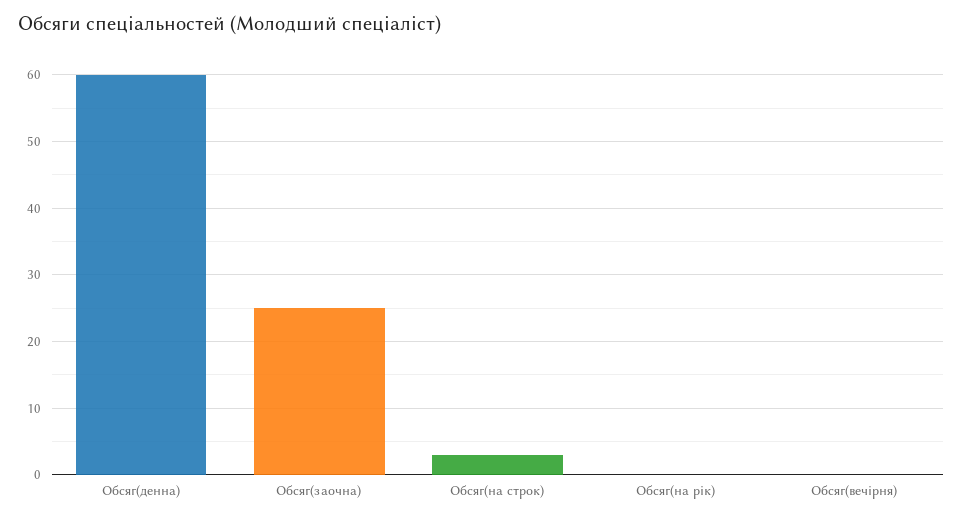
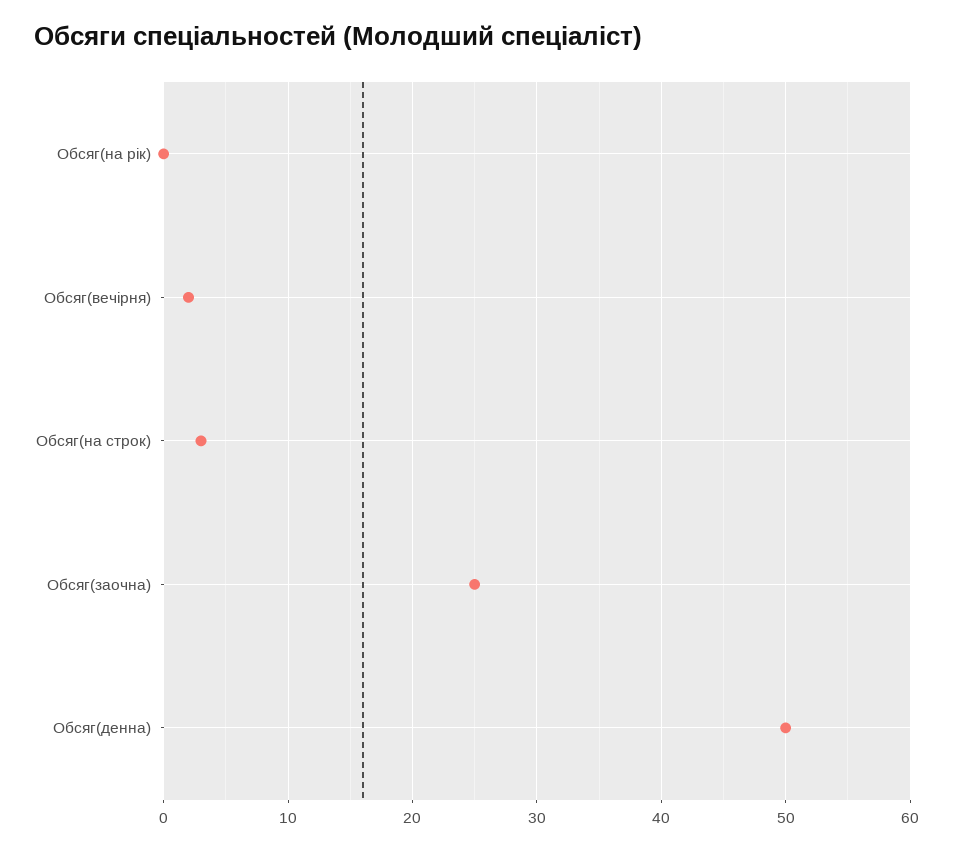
  {
-   "Обсяг(денна)": 60,
+   "Обсяг(денна)": 50,
    "Обсяг(заочна)": 25,
    "Обсяг(на строк)": 3,
    "Обсяг(на рік)": 0,
-   "Обсяг(вечірня)": 0
+   "Обсяг(вечірня)": 2
  }

